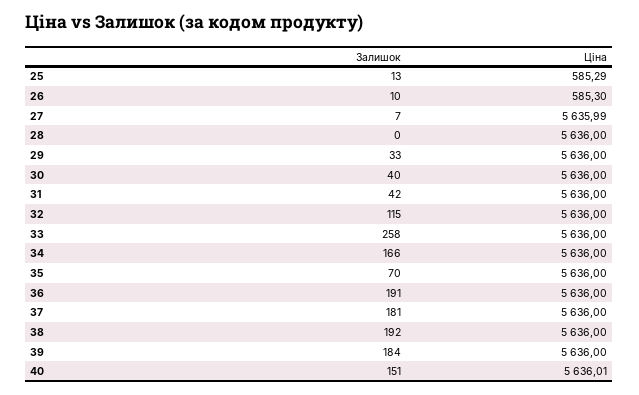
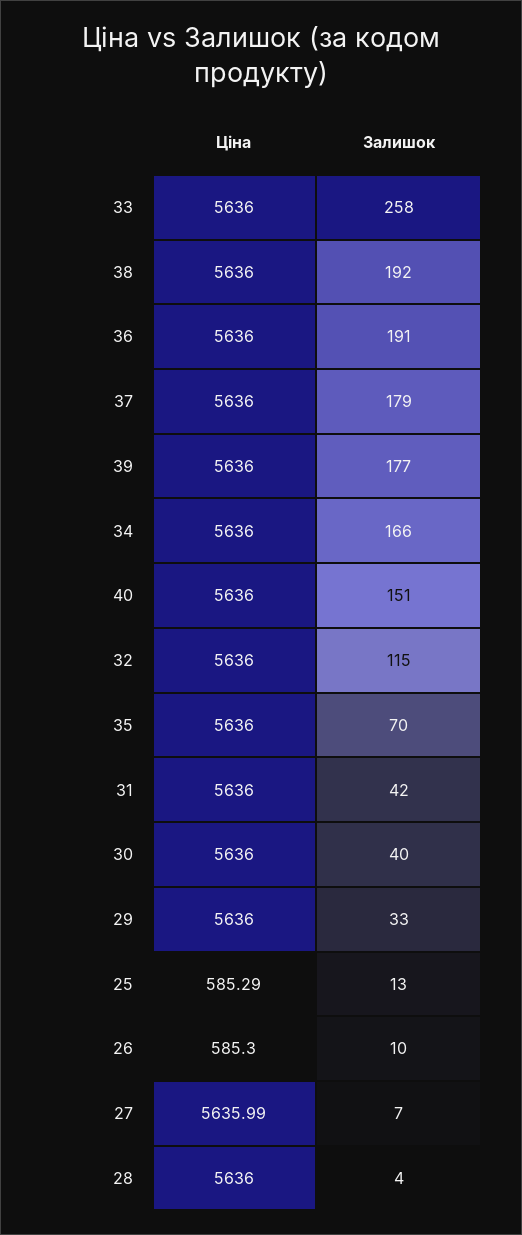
  {
    "Залишок": {
      "25": 13,
      "26": 10,
      "27": 7,
-     "28": 0,
+     "28": 4,
      "29": 33,
      "30": 40,
      "31": 42,
      "32": 115,
      "33": 258,
      "34": 166,
      "35": 70,
      "36": 191,
-     "37": 181,
+     "37": 179,
      "38": 192,
-     "39": 184,
+     "39": 177,
      "40": 151
    },
    "Ціна": {
      "25": 585.29,
      "26": 585.3,
      "27": 5635.99,
      "28": 5636,
      "29": 5636,
      "30": 5636,
      "31": 5636,
      "32": 5636,
      "33": 5636,
      "34": 5636,
      "35": 5636,
      "36": 5636,
      "37": 5636,
      "38": 5636,
      "39": 5636,
-     "40": 5636.01
+     "40": 5636
    }
  }

